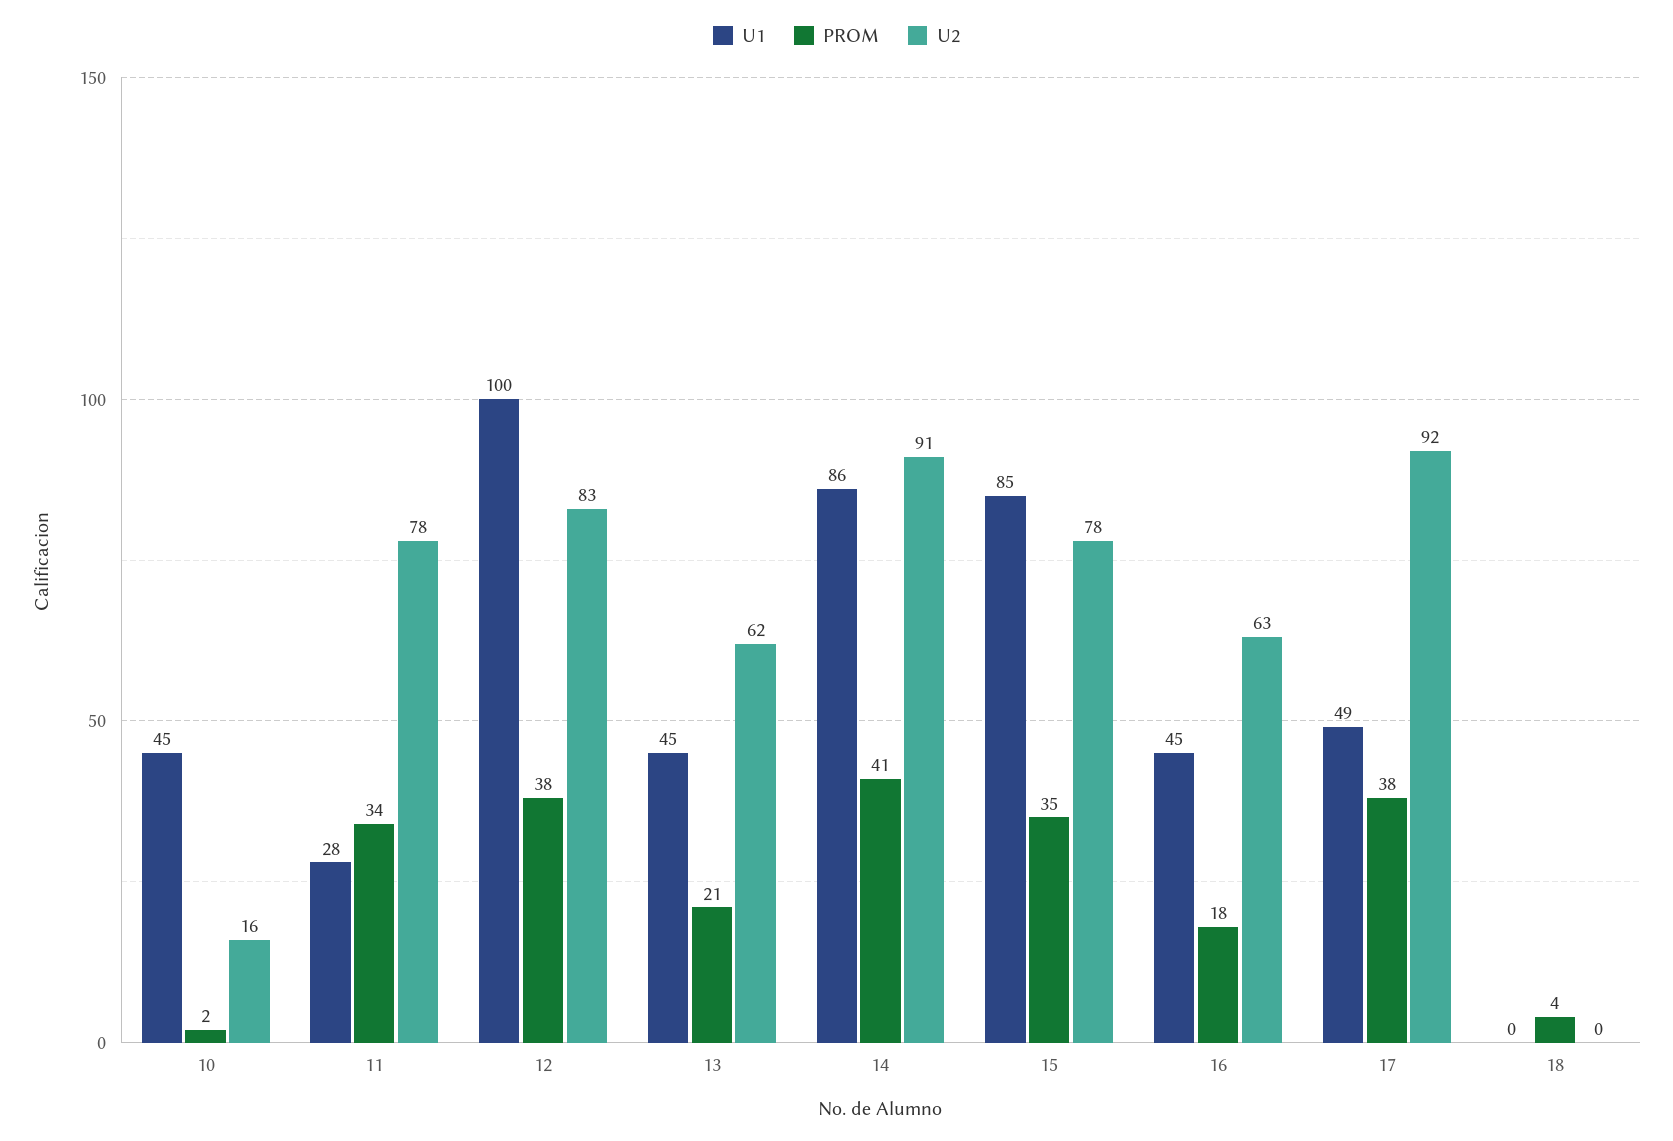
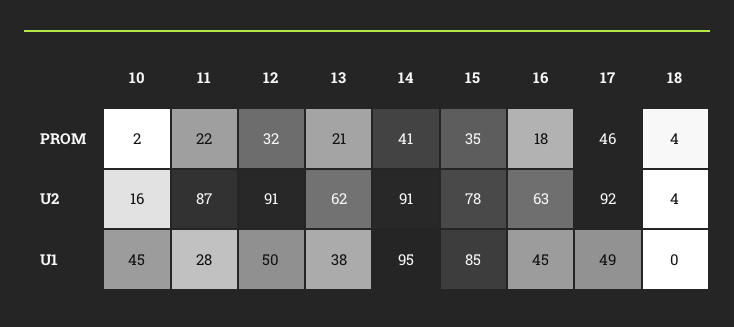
  {
    "U1": {
      "10": 45,
      "11": 28,
-     "12": 100,
+     "12": 50,
-     "13": 45,
+     "13": 38,
-     "14": 86,
+     "14": 95,
      "15": 85,
      "16": 45,
      "17": 49,
      "18": 0
    },
    "PROM": {
      "10": 2,
-     "11": 34,
+     "11": 22,
-     "12": 38,
+     "12": 32,
      "13": 21,
      "14": 41,
      "15": 35,
      "16": 18,
-     "17": 38,
+     "17": 46,
      "18": 4
    },
    "U2": {
      "10": 16,
-     "11": 78,
+     "11": 87,
-     "12": 83,
+     "12": 91,
      "13": 62,
      "14": 91,
      "15": 78,
      "16": 63,
      "17": 92,
-     "18": 0
+     "18": 4
    }
  }

